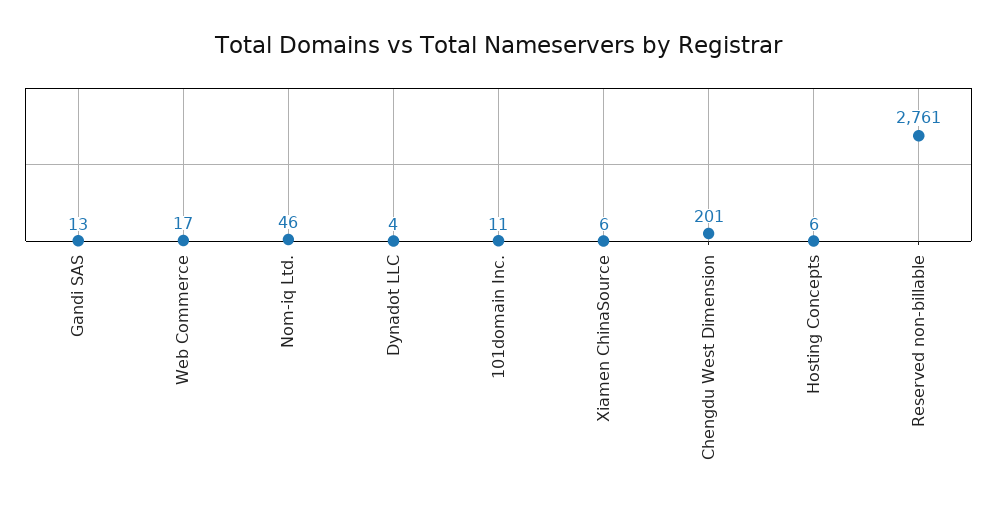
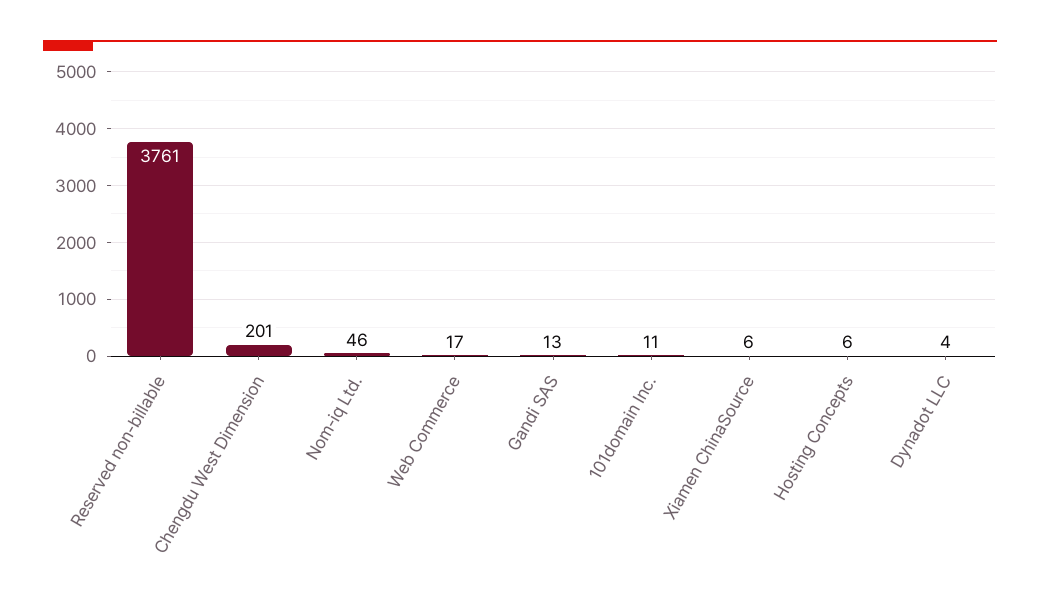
  {
    "Gandi SAS": 13,
    "Web Commerce": 17,
    "Nom-iq Ltd.": 46,
    "Dynadot LLC": 4,
    "101domain Inc.": 11,
    "Xiamen ChinaSource": 6,
    "Chengdu West Dimension": 201,
    "Hosting Concepts": 6,
-   "Reserved non-billable": 2761
+   "Reserved non-billable": 3761
  }

